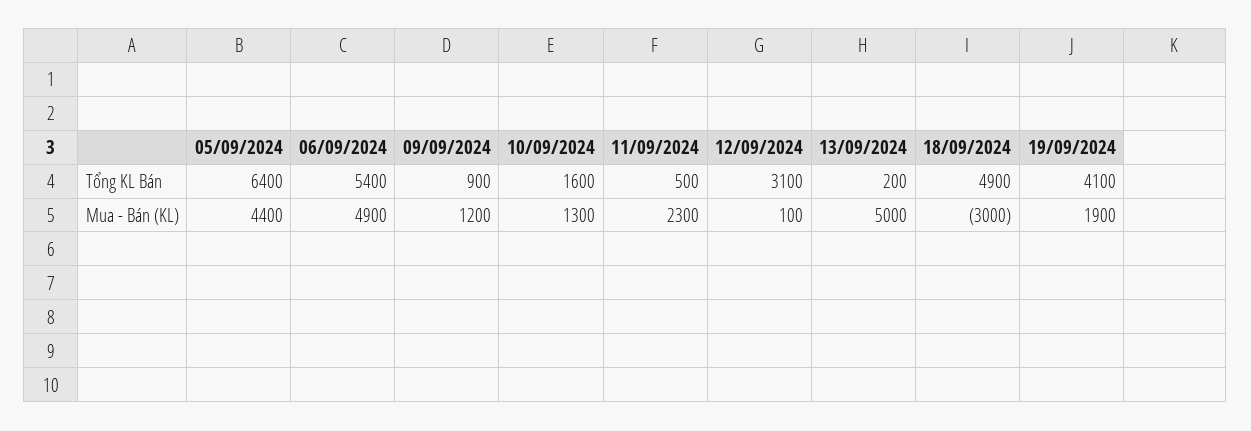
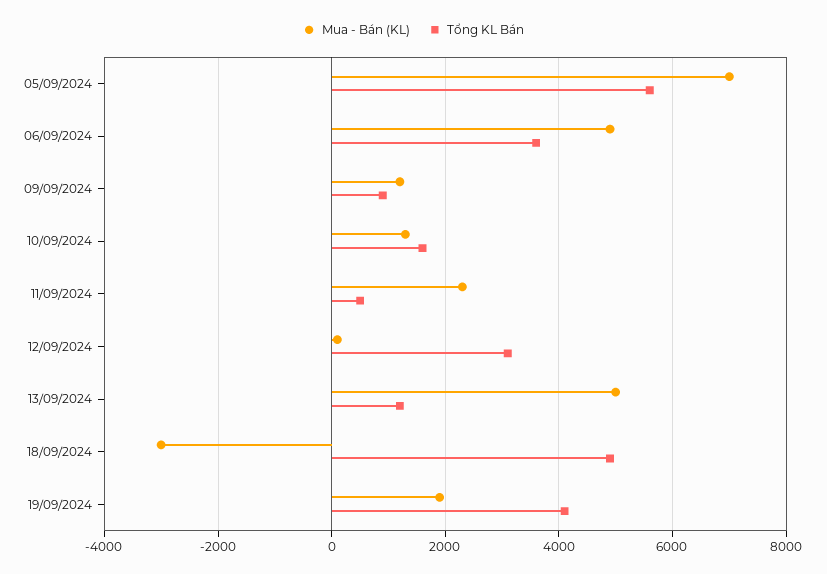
  {
    "Tổng KL Bán": {
-     "05/09/2024": 6400,
+     "05/09/2024": 5600,
-     "06/09/2024": 5400,
+     "06/09/2024": 3600,
      "09/09/2024": 900,
      "10/09/2024": 1600,
      "11/09/2024": 500,
      "12/09/2024": 3100,
-     "13/09/2024": 200,
+     "13/09/2024": 1200,
      "18/09/2024": 4900,
      "19/09/2024": 4100
    },
    "Mua - Bán (KL)": {
-     "05/09/2024": 4400,
+     "05/09/2024": 7000,
      "06/09/2024": 4900,
      "09/09/2024": 1200,
      "10/09/2024": 1300,
      "11/09/2024": 2300,
      "12/09/2024": 100,
      "13/09/2024": 5000,
      "18/09/2024": -3000,
      "19/09/2024": 1900
    }
  }

